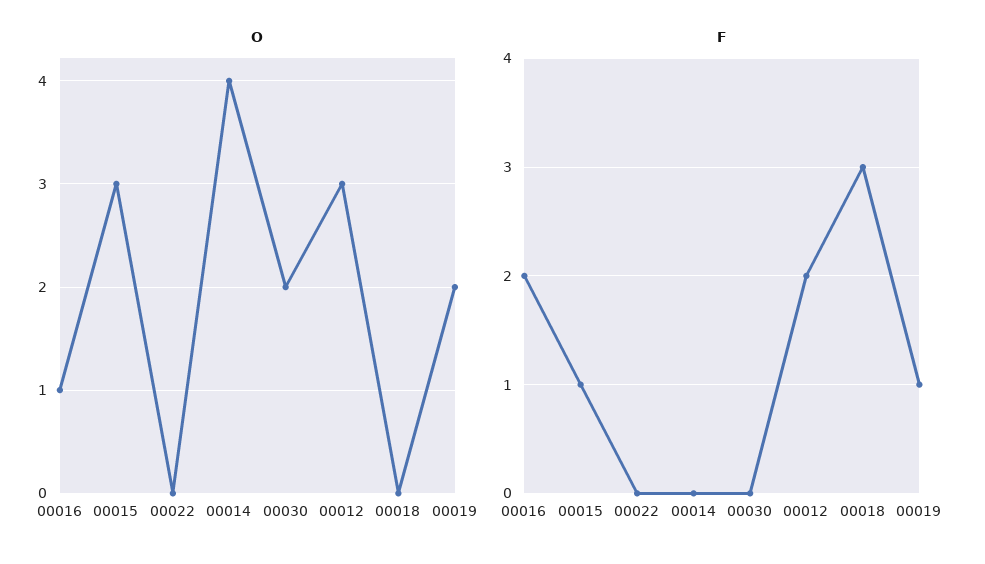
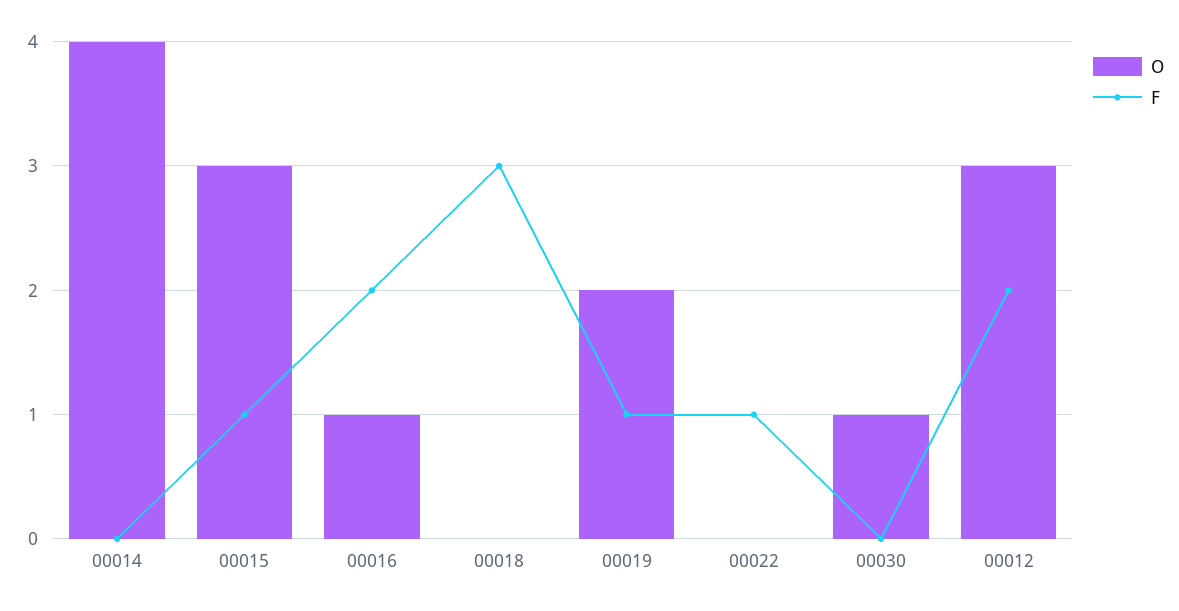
  {
    "O": {
      "00016": 1,
      "00015": 3,
      "00022": 0,
      "00014": 4,
-     "00030": 2,
+     "00030": 1,
      "00012": 3,
      "00018": 0,
      "00019": 2
    },
    "F": {
      "00016": 2,
      "00015": 1,
-     "00022": 0,
+     "00022": 1,
      "00014": 0,
      "00030": 0,
      "00012": 2,
      "00018": 3,
      "00019": 1
    }
  }

